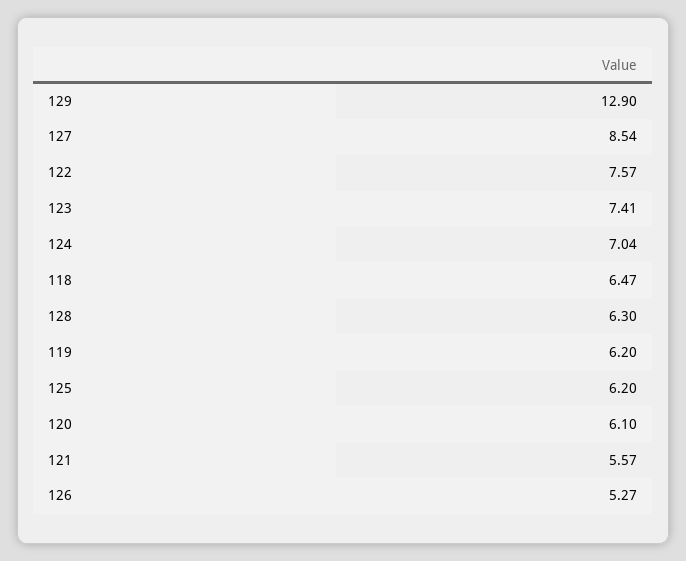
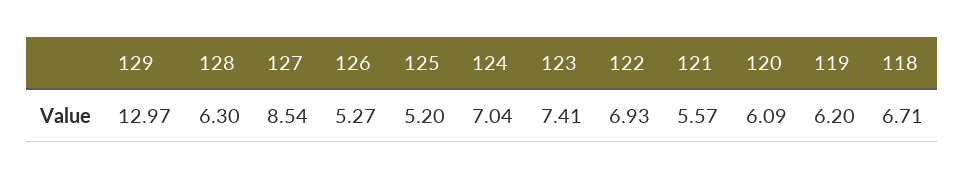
  {
-   "129": 12.9,
+   "129": 12.97,
    "127": 8.54,
-   "122": 7.57,
+   "122": 6.93,
    "123": 7.41,
    "124": 7.04,
-   "118": 6.47,
+   "118": 6.71,
    "128": 6.3,
    "119": 6.2,
-   "125": 6.2,
+   "125": 5.2,
-   "120": 6.1,
+   "120": 6.09,
    "121": 5.57,
    "126": 5.27
  }

